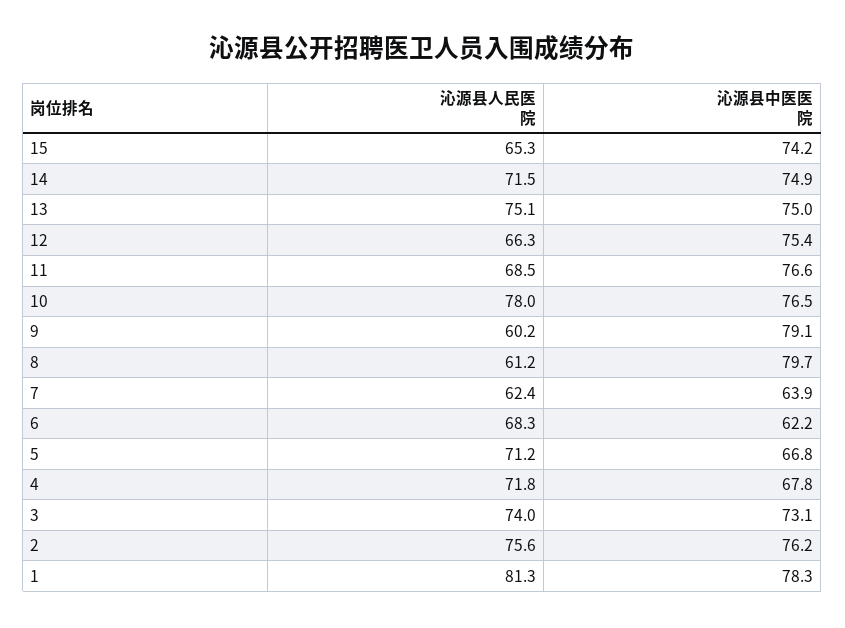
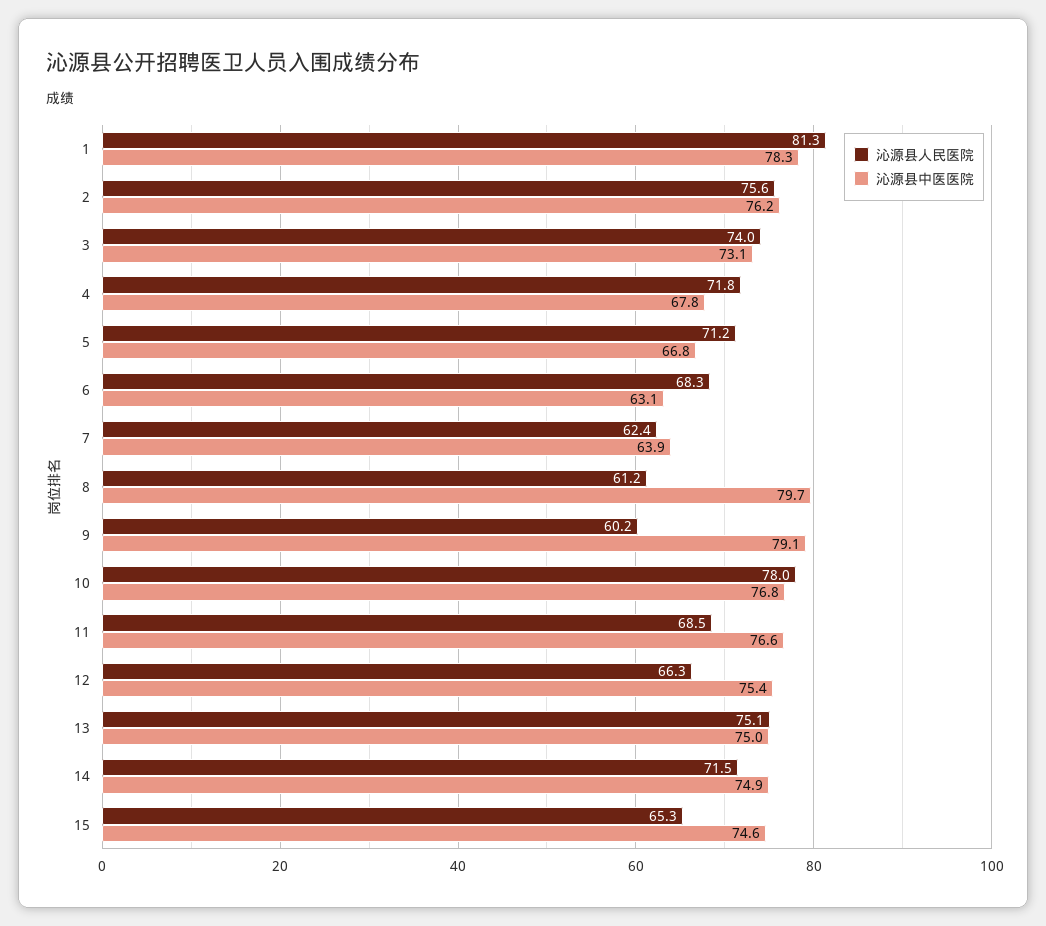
  {
    "沁源县人民医院": {
      "15": 65.3,
      "14": 71.5,
      "13": 75.1,
      "12": 66.3,
      "11": 68.5,
      "10": 78,
      "9": 60.2,
      "8": 61.2,
      "7": 62.4,
      "6": 68.3,
      "5": 71.2,
      "4": 71.8,
      "3": 74,
      "2": 75.6,
      "1": 81.3
    },
    "沁源县中医医院": {
-     "15": 74.2,
+     "15": 74.6,
      "14": 74.9,
      "13": 75,
      "12": 75.4,
      "11": 76.6,
-     "10": 76.5,
+     "10": 76.8,
      "9": 79.1,
      "8": 79.7,
      "7": 63.9,
-     "6": 62.2,
+     "6": 63.1,
      "5": 66.8,
      "4": 67.8,
      "3": 73.1,
      "2": 76.2,
      "1": 78.3
    }
  }

